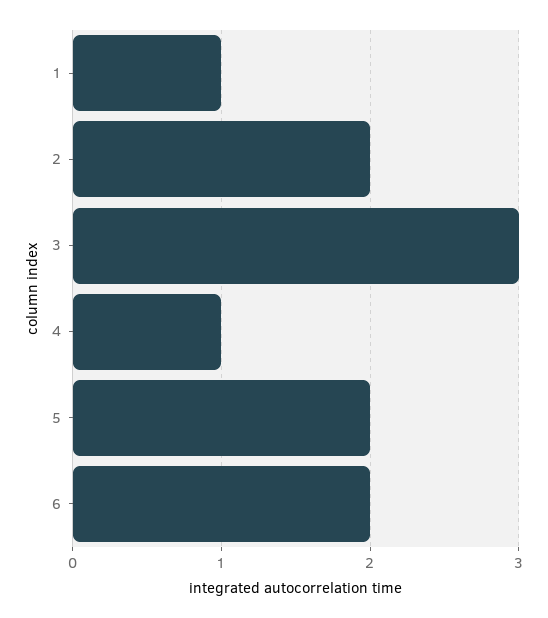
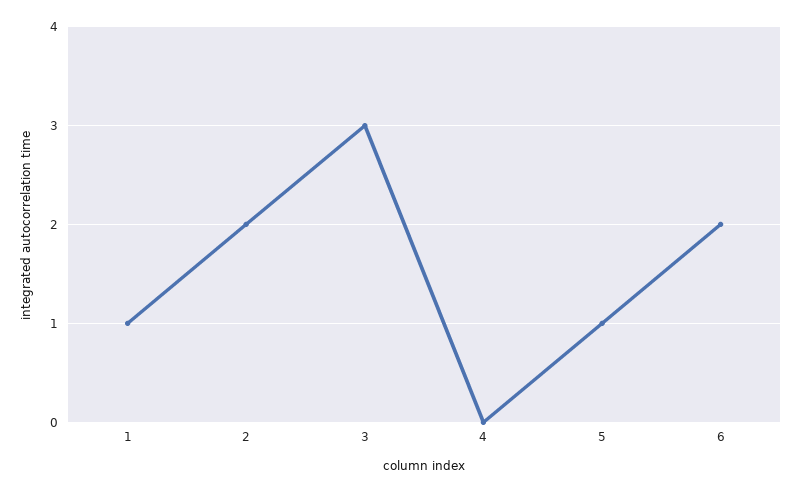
  {
    "1": 1,
    "2": 2,
    "3": 3,
-   "4": 1,
+   "4": 0,
-   "5": 2,
+   "5": 1,
    "6": 2
  }

